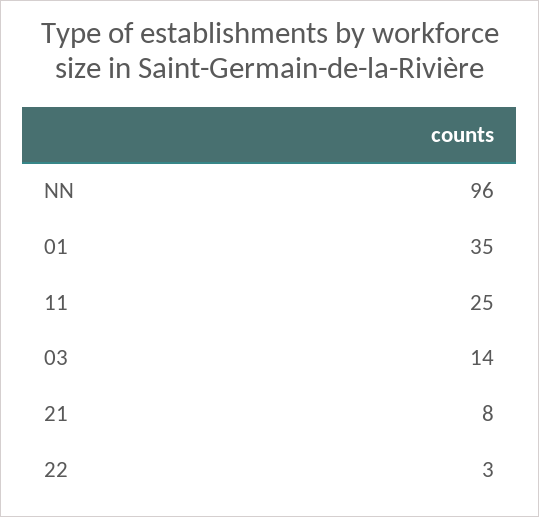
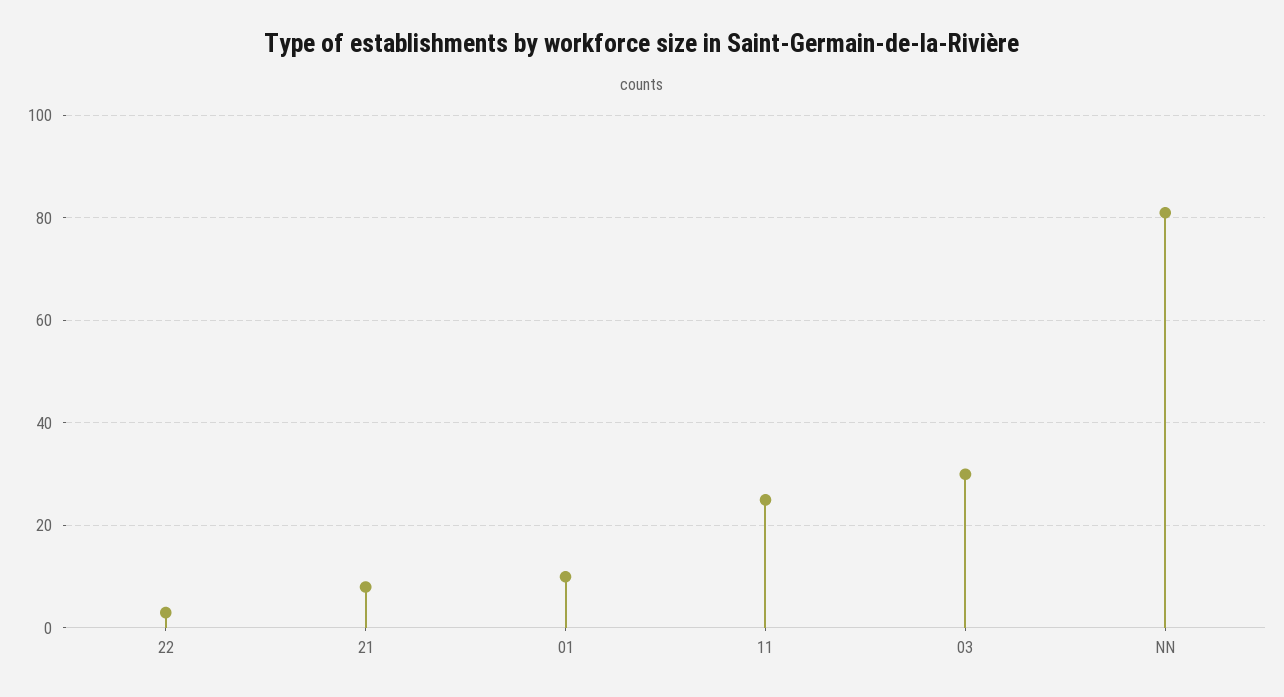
  {
-   "NN": 96,
+   "NN": 80,
-   "01": 35,
+   "01": 10,
    "11": 25,
-   "03": 14,
+   "03": 30,
    "21": 8,
    "22": 3
  }

